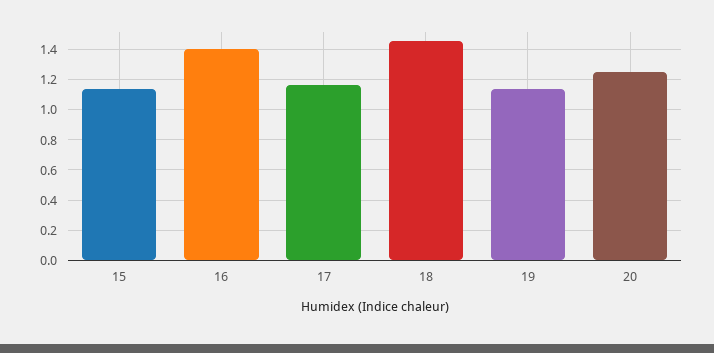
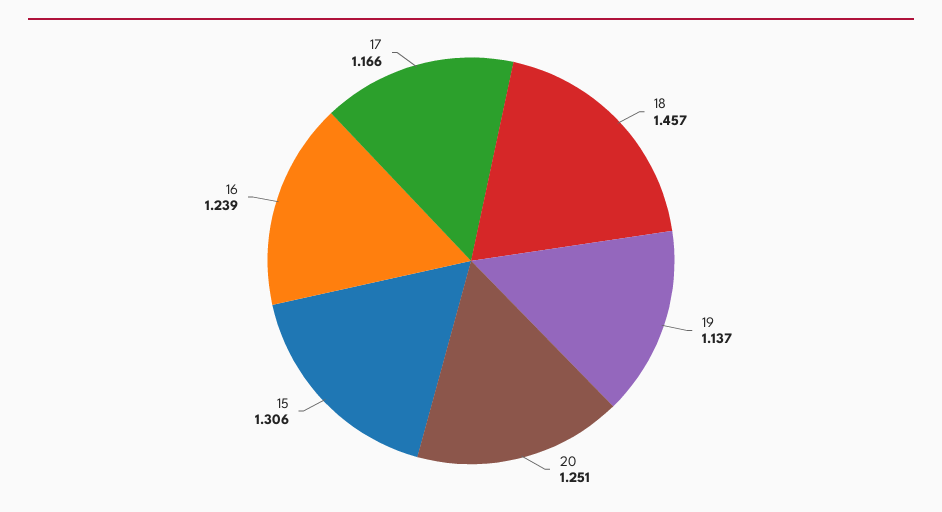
  {
-   "15": 1.15,
+   "15": 1.306,
-   "16": 1.4,
+   "16": 1.239,
    "17": 1.166,
    "18": 1.457,
    "19": 1.137,
    "20": 1.251
  }

